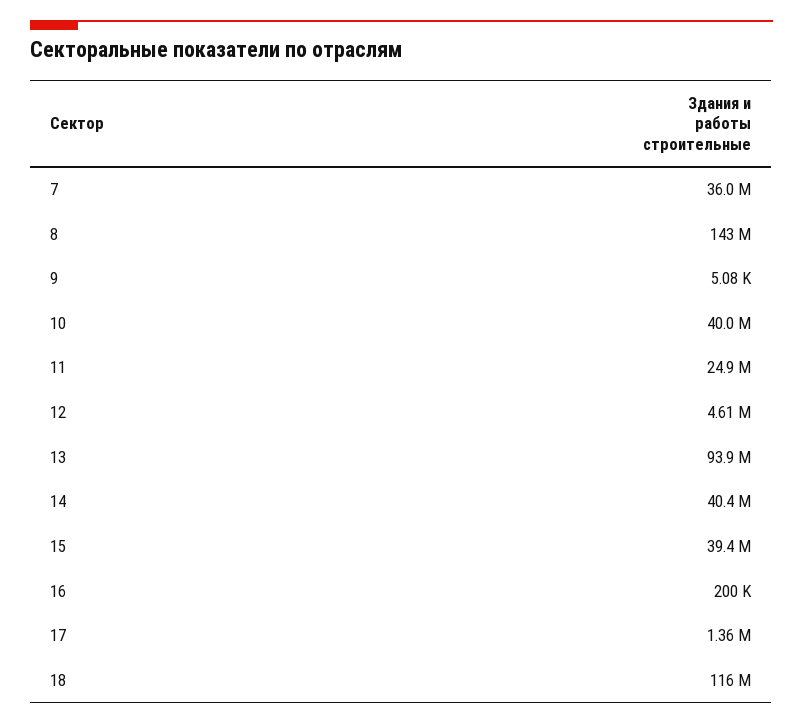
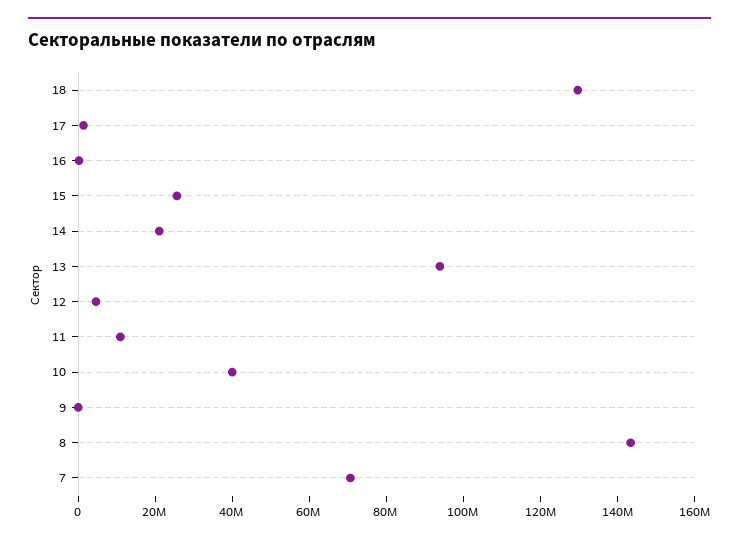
  {
-   "7": 36000000,
+   "7": 70000000,
    "8": 143000000,
    "9": 5080,
    "10": 40000000,
-   "11": 24900000,
+   "11": 10000000,
    "12": 4610000,
    "13": 93900000,
-   "14": 40400000,
+   "14": 20000000,
-   "15": 39400000,
+   "15": 25000000,
    "16": 200000,
    "17": 1360000,
-   "18": 116000000
+   "18": 130000000
  }

